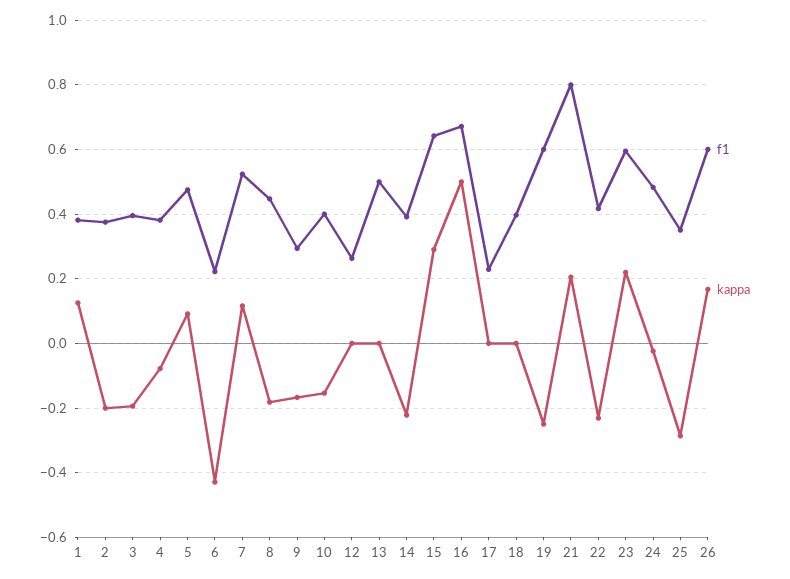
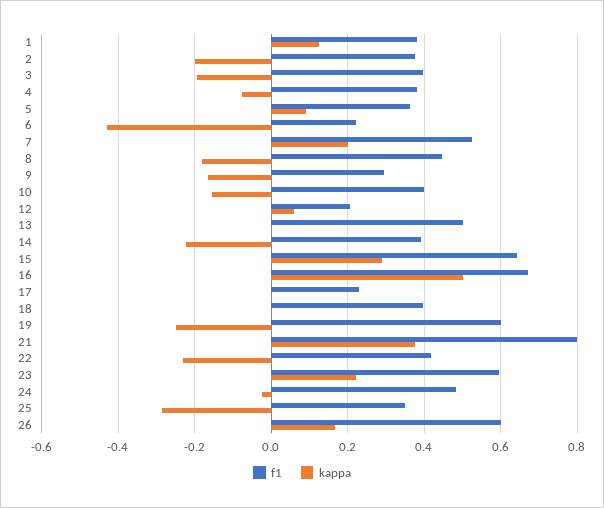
  {
    "f1": {
      "1": 0.38,
      "2": 0.38,
      "3": 0.4,
      "4": 0.38,
-     "5": 0.48,
+     "5": 0.36,
      "6": 0.22,
      "7": 0.52,
      "8": 0.44,
      "9": 0.3,
      "10": 0.4,
-     "12": 0.26,
+     "12": 0.2,
      "13": 0.5,
      "14": 0.4,
      "15": 0.64,
      "16": 0.68,
      "17": 0.22,
      "18": 0.4,
      "19": 0.6,
      "21": 0.8,
      "22": 0.42,
      "23": 0.6,
      "24": 0.48,
      "25": 0.36,
      "26": 0.6
    },
    "kappa": {
      "1": 0.12,
      "2": -0.2,
      "3": -0.2,
      "4": -0.08,
      "5": 0.1,
      "6": -0.42,
-     "7": 0.12,
+     "7": 0.2,
      "8": -0.18,
      "9": -0.16,
      "10": -0.16,
-     "12": 0,
+     "12": 0.06,
      "13": 0,
      "14": -0.22,
      "15": 0.3,
      "16": 0.5,
      "17": 0,
      "18": 0,
      "19": -0.26,
-     "21": 0.2,
+     "21": 0.38,
      "22": -0.24,
      "23": 0.22,
      "24": -0.02,
      "25": -0.28,
      "26": 0.16
    }
  }

